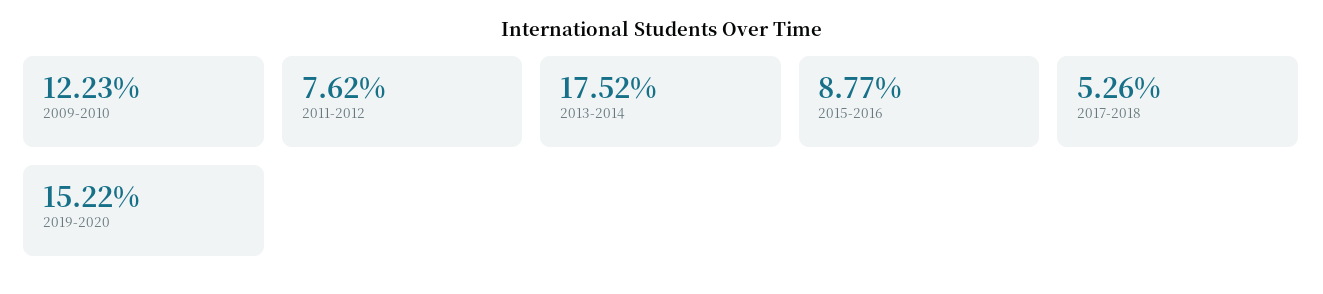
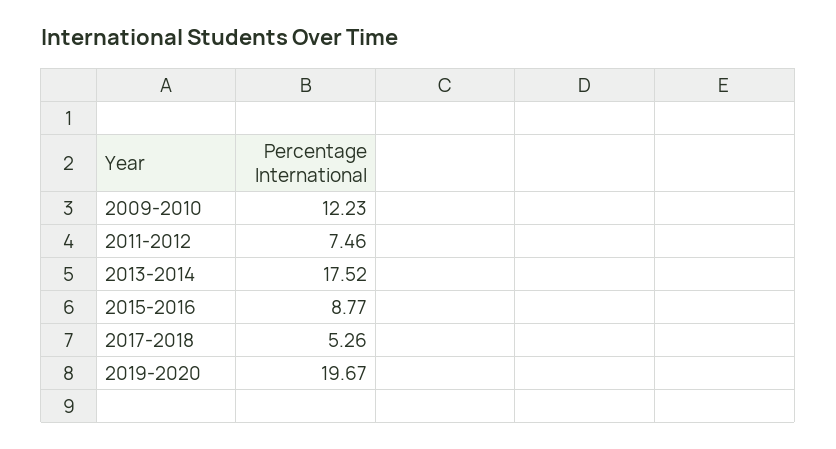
  {
    "2009-2010": 12.23,
-   "2011-2012": 7.62,
+   "2011-2012": 7.46,
    "2013-2014": 17.52,
    "2015-2016": 8.77,
    "2017-2018": 5.26,
-   "2019-2020": 15.22
+   "2019-2020": 19.67
  }

